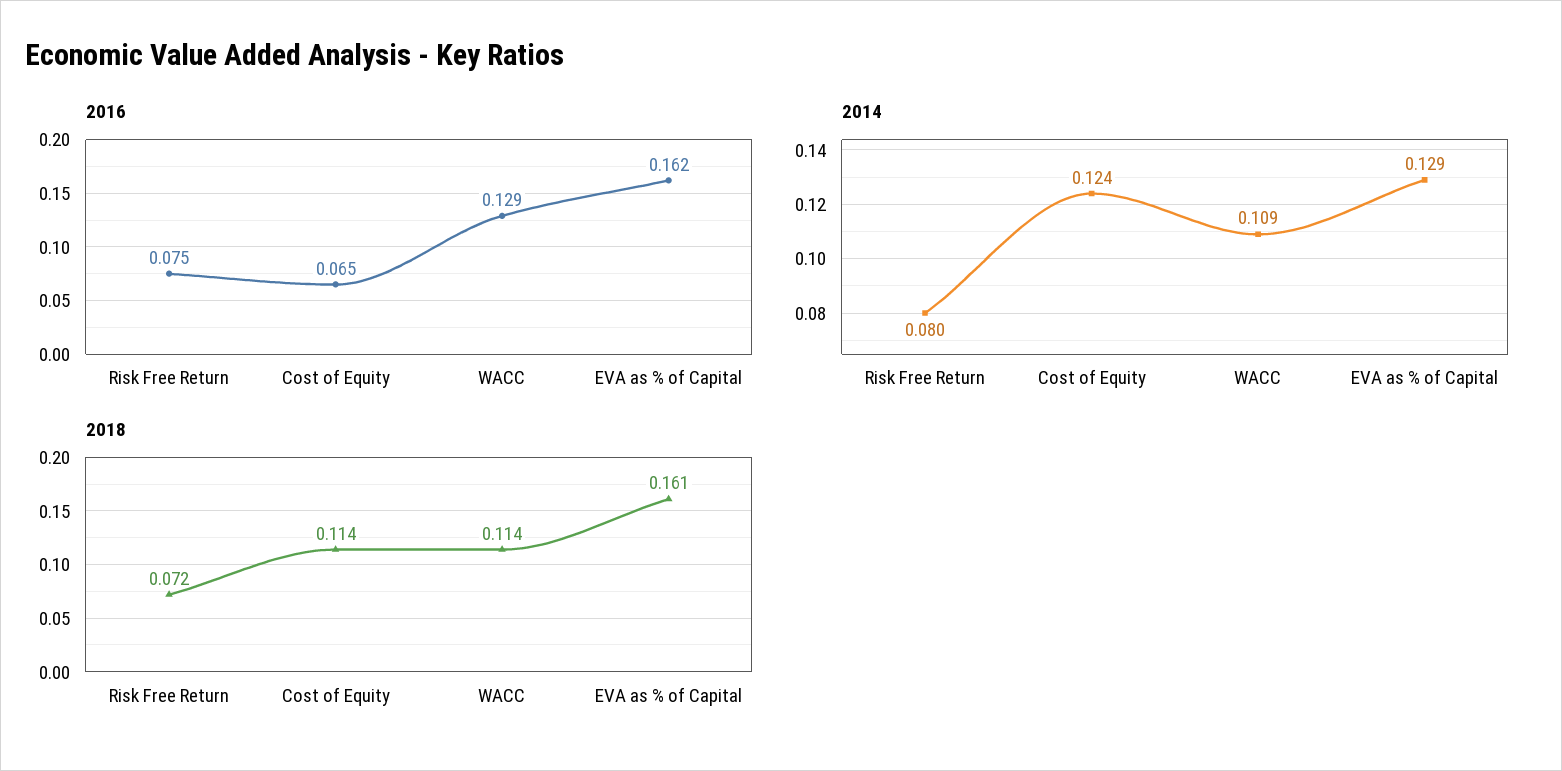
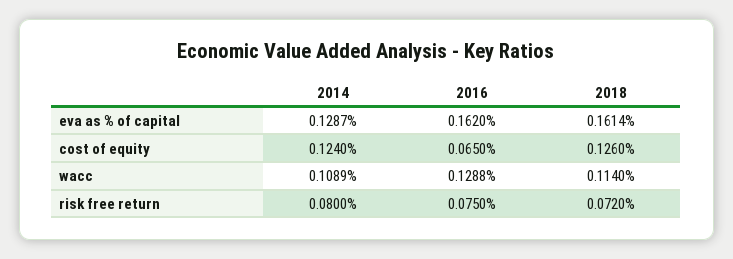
  {
    "2016": {
      "Risk Free Return": 0.075,
      "Cost of Equity": 0.065,
      "WACC": 0.1288,
      "EVA as % of Capital": 0.162
    },
    "2014": {
      "Risk Free Return": 0.08,
      "Cost of Equity": 0.124,
      "WACC": 0.1089,
      "EVA as % of Capital": 0.1287
    },
    "2018": {
      "Risk Free Return": 0.072,
-     "Cost of Equity": 0.114,
+     "Cost of Equity": 0.126,
      "WACC": 0.114,
      "EVA as % of Capital": 0.1614
    }
  }

